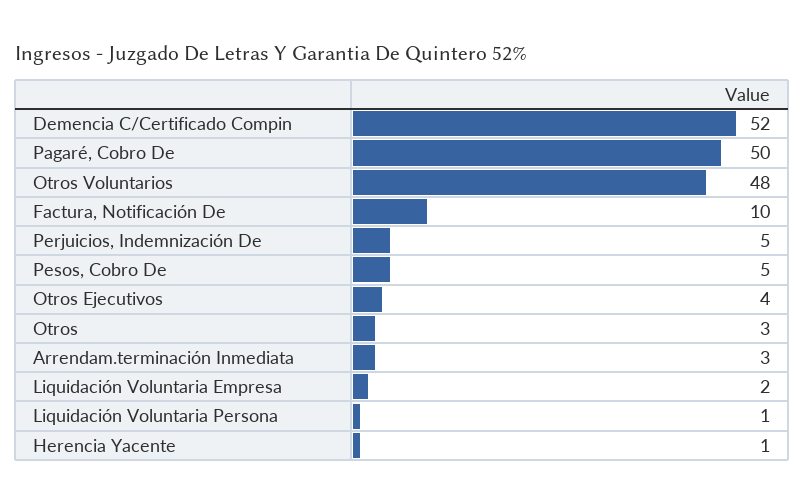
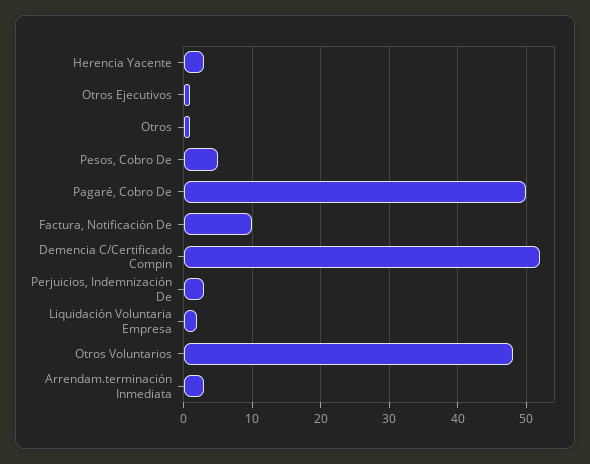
  {
    "Demencia C/Certificado Compin": 52,
    "Pagaré, Cobro De": 50,
    "Otros Voluntarios": 48,
    "Factura, Notificación De": 10,
-   "Perjuicios, Indemnización De": 5,
+   "Perjuicios, Indemnización De": 3,
    "Pesos, Cobro De": 5,
-   "Otros Ejecutivos": 4,
+   "Otros Ejecutivos": 1,
-   "Otros": 3,
+   "Otros": 1,
    "Arrendam.terminación Inmediata": 3,
    "Liquidación Voluntaria Empresa": 2,
-   "Liquidación Voluntaria Persona": 1,
-   "Herencia Yacente": 1
+   "Herencia Yacente": 3
  }

